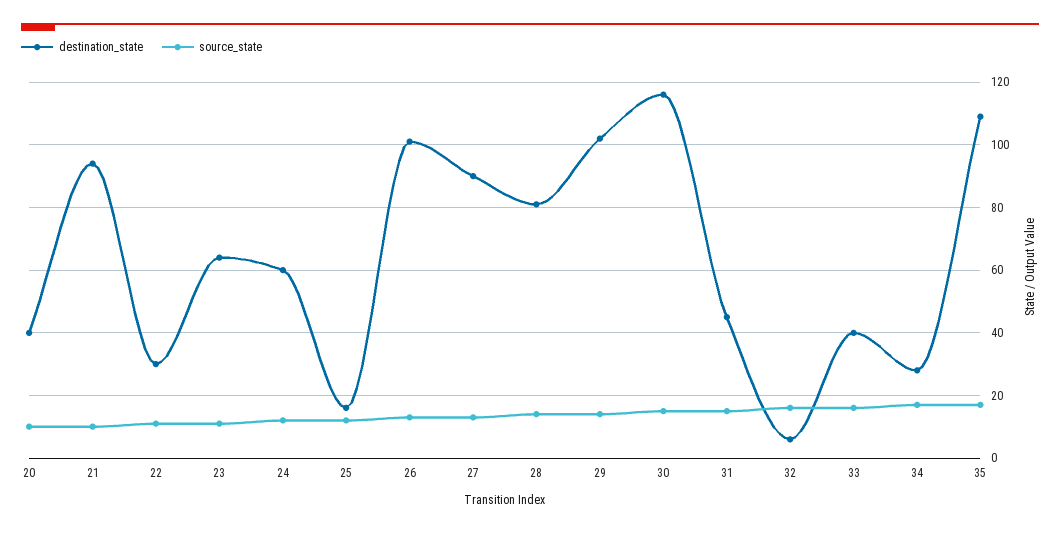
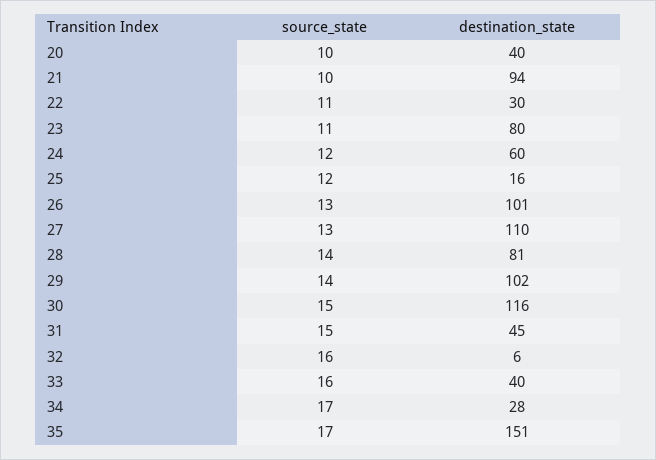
  {
    "destination_state": {
      "20": 40,
      "21": 94,
      "22": 30,
-     "23": 65,
+     "23": 80,
      "24": 60,
      "25": 16,
      "26": 101,
-     "27": 90,
+     "27": 110,
      "28": 81,
      "29": 102,
      "30": 116,
      "31": 45,
      "32": 6,
      "33": 40,
      "34": 28,
-     "35": 110
+     "35": 151
    },
    "source_state": {
      "20": 10,
      "21": 10,
      "22": 11,
      "23": 11,
      "24": 12,
      "25": 12,
      "26": 13,
      "27": 13,
      "28": 14,
      "29": 14,
      "30": 15,
      "31": 15,
      "32": 16,
      "33": 16,
      "34": 17,
      "35": 17
    }
  }

